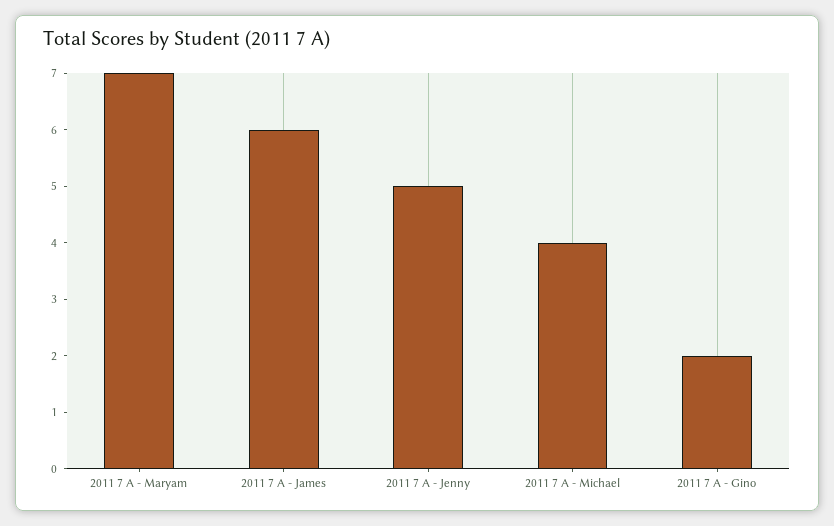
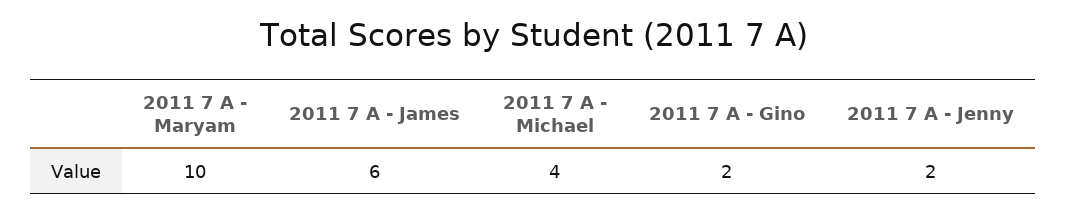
  {
-   "2011 7 A - Maryam": 7,
+   "2011 7 A - Maryam": 10,
    "2011 7 A - James": 6,
-   "2011 7 A - Jenny": 5,
+   "2011 7 A - Jenny": 2,
    "2011 7 A - Michael": 4,
    "2011 7 A - Gino": 2
  }

